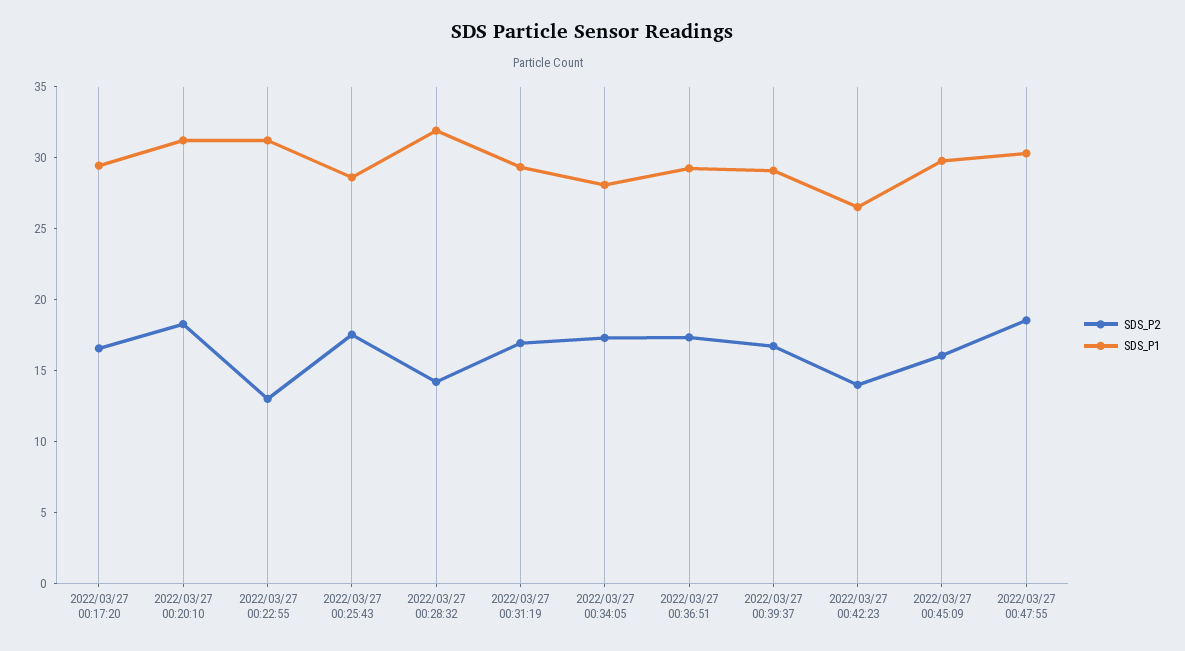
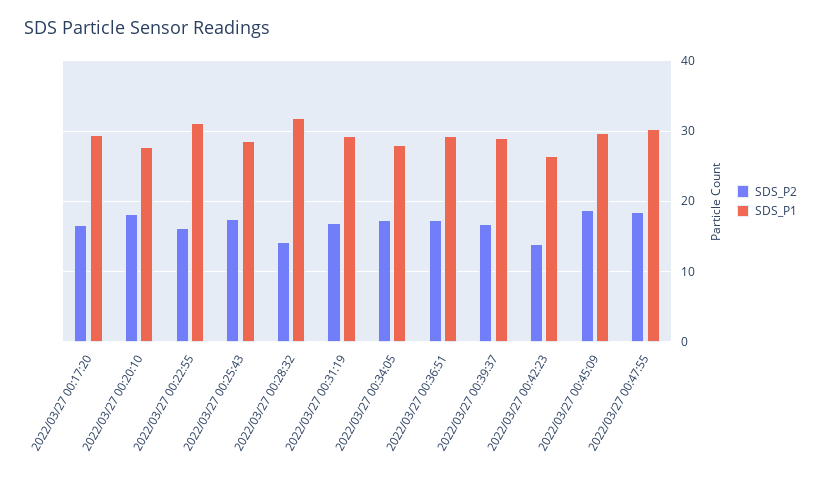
  {
    "SDS_P2": {
      "2022/03/27 00:17:20": 17,
      "2022/03/27 00:20:10": 18,
-     "2022/03/27 00:22:55": 13,
+     "2022/03/27 00:22:55": 16,
      "2022/03/27 00:25:43": 18,
      "2022/03/27 00:28:32": 14,
      "2022/03/27 00:31:19": 17,
      "2022/03/27 00:34:05": 17,
      "2022/03/27 00:36:51": 17,
      "2022/03/27 00:39:37": 17,
      "2022/03/27 00:42:23": 14,
-     "2022/03/27 00:45:09": 16,
+     "2022/03/27 00:45:09": 19,
      "2022/03/27 00:47:55": 19
    },
    "SDS_P1": {
      "2022/03/27 00:17:20": 29,
-     "2022/03/27 00:20:10": 31,
+     "2022/03/27 00:20:10": 28,
      "2022/03/27 00:22:55": 31,
      "2022/03/27 00:25:43": 29,
      "2022/03/27 00:28:32": 32,
      "2022/03/27 00:31:19": 29,
      "2022/03/27 00:34:05": 28,
      "2022/03/27 00:36:51": 29,
      "2022/03/27 00:39:37": 29,
      "2022/03/27 00:42:23": 27,
      "2022/03/27 00:45:09": 30,
      "2022/03/27 00:47:55": 30
    }
  }

